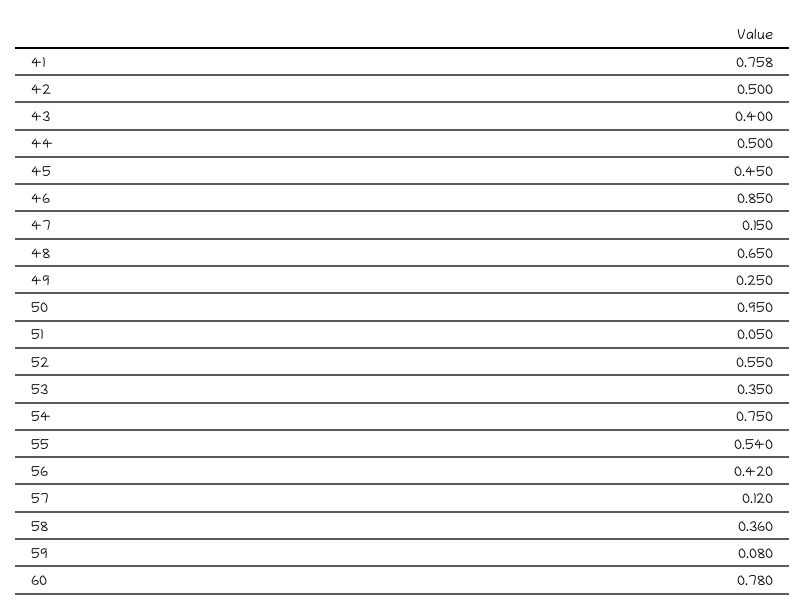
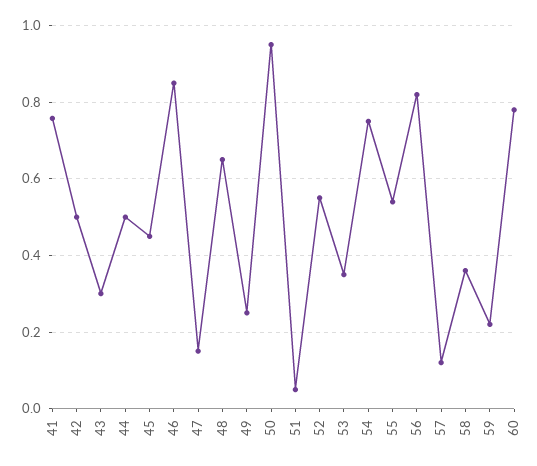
  {
    "41": 0.758,
    "42": 0.5,
-   "43": 0.4,
+   "43": 0.3,
    "44": 0.5,
    "45": 0.45,
    "46": 0.85,
    "47": 0.15,
    "48": 0.65,
    "49": 0.25,
    "50": 0.95,
    "51": 0.05,
    "52": 0.55,
    "53": 0.35,
    "54": 0.75,
    "55": 0.54,
-   "56": 0.42,
+   "56": 0.82,
    "57": 0.12,
    "58": 0.36,
-   "59": 0.08,
+   "59": 0.22,
    "60": 0.78
  }

